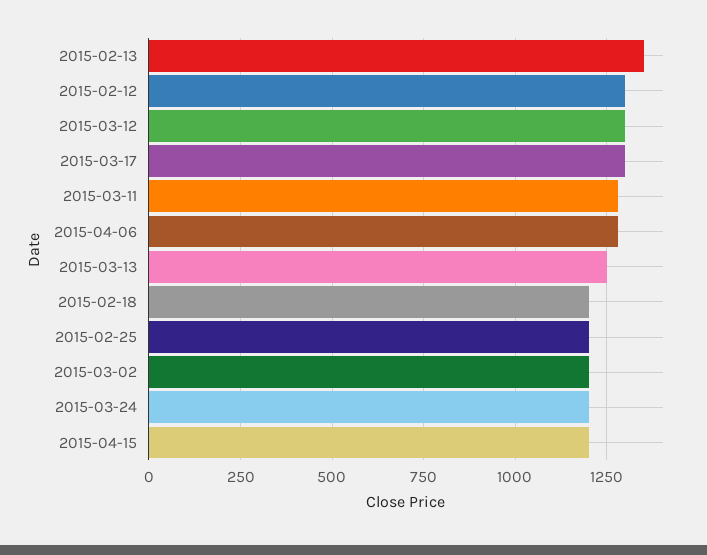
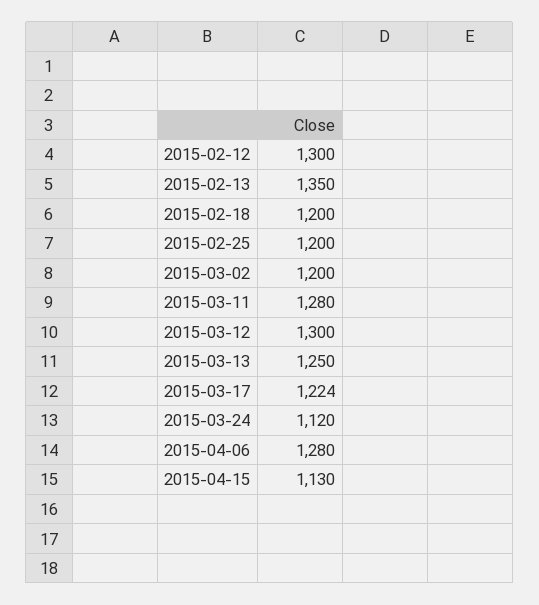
  {
    "2015-02-13": 1350,
    "2015-02-12": 1300,
    "2015-03-12": 1300,
-   "2015-03-17": 1300,
+   "2015-03-17": 1224,
    "2015-03-11": 1280,
    "2015-04-06": 1280,
    "2015-03-13": 1250,
    "2015-02-18": 1200,
    "2015-02-25": 1200,
    "2015-03-02": 1200,
-   "2015-03-24": 1200,
+   "2015-03-24": 1120,
-   "2015-04-15": 1200
+   "2015-04-15": 1130
  }

